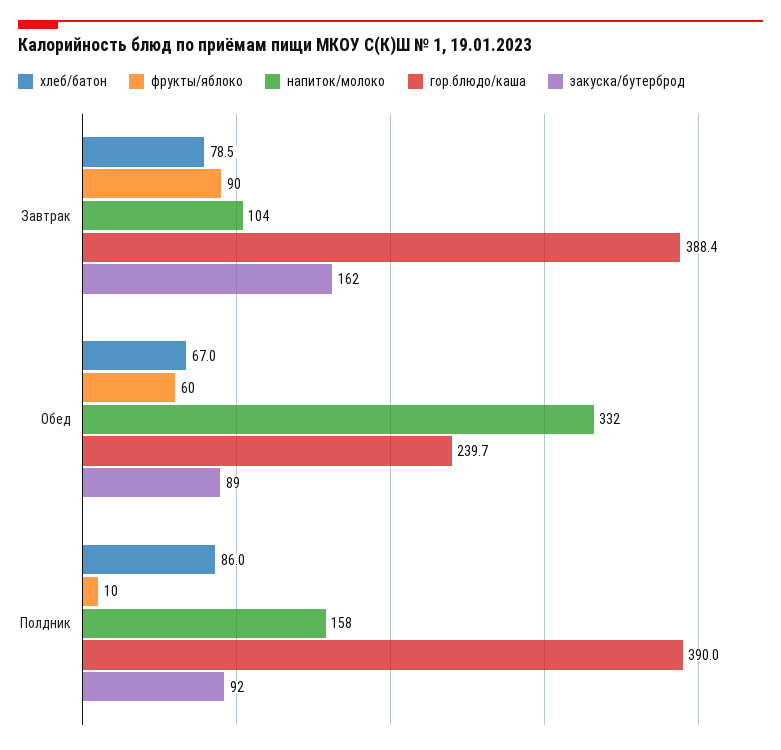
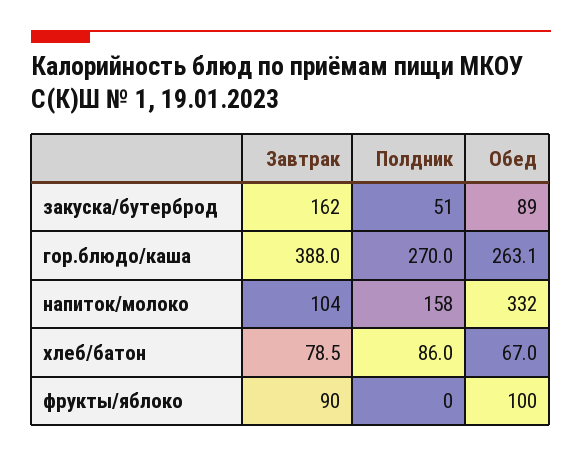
  {
    "хлеб/батон": {
      "Завтрак": 78.5,
      "Обед": 67,
      "Полдник": 86
    },
    "фрукты/яблоко": {
      "Завтрак": 90,
-     "Обед": 60,
+     "Обед": 100,
-     "Полдник": 10
+     "Полдник": 0
    },
    "напиток/молоко": {
      "Завтрак": 104,
      "Обед": 332,
      "Полдник": 158
    },
    "гор.блюдо/каша": {
-     "Завтрак": 388.4,
+     "Завтрак": 388,
-     "Обед": 239.7,
+     "Обед": 263.1,
-     "Полдник": 390
+     "Полдник": 270
    },
    "закуска/бутерброд": {
      "Завтрак": 162,
      "Обед": 89,
-     "Полдник": 92
+     "Полдник": 51
    }
  }

